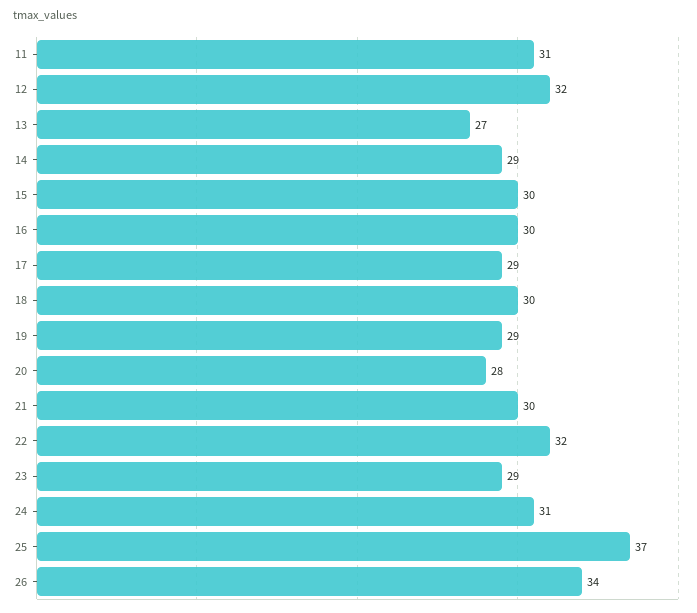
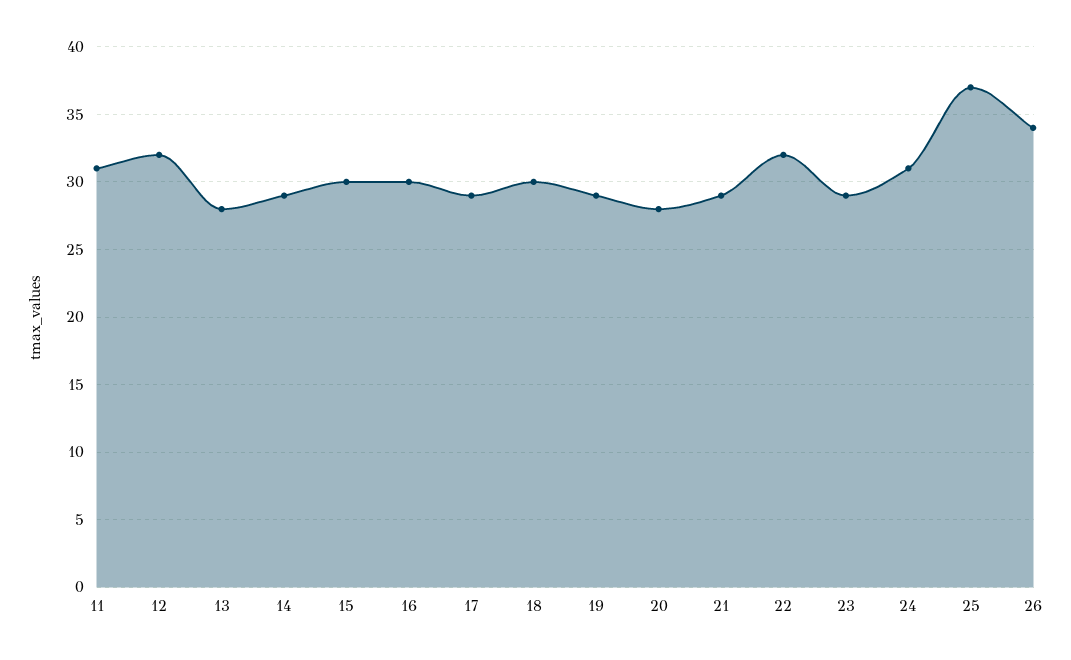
  {
    "11": 31,
    "12": 32,
-   "13": 27,
+   "13": 28,
    "14": 29,
    "15": 30,
    "16": 30,
    "17": 29,
    "18": 30,
    "19": 29,
    "20": 28,
-   "21": 30,
+   "21": 29,
    "22": 32,
    "23": 29,
    "24": 31,
    "25": 37,
    "26": 34
  }

